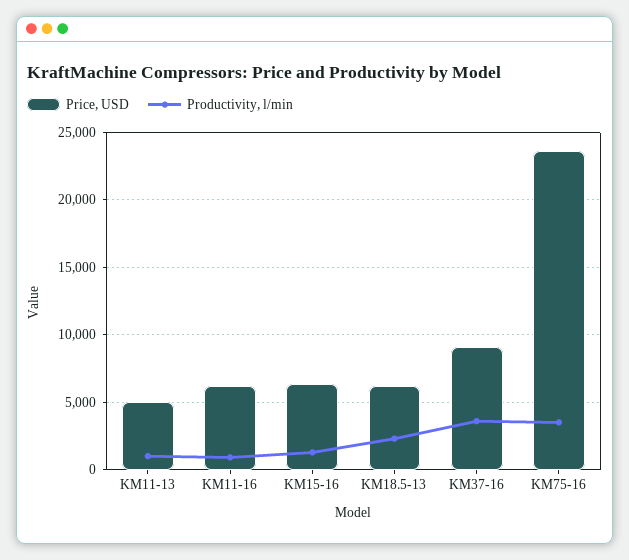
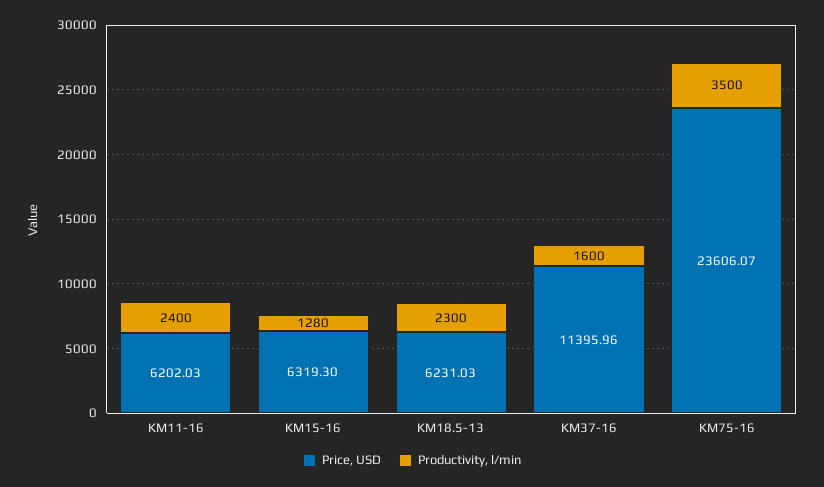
  {
    "Price, USD": {
-     "KM11-13": 5000,
      "KM11-16": 6202.03,
      "KM15-16": 6319.3,
      "KM18.5-13": 6231.03,
-     "KM37-16": 9000,
+     "KM37-16": 11395.96,
      "KM75-16": 23606.07
    },
    "Productivity, l/min": {
-     "KM11-13": 1000,
-     "KM11-16": 1000,
+     "KM11-16": 2400,
      "KM15-16": 1280,
      "KM18.5-13": 2300,
-     "KM37-16": 3500,
+     "KM37-16": 1600,
      "KM75-16": 3500
    }
  }

